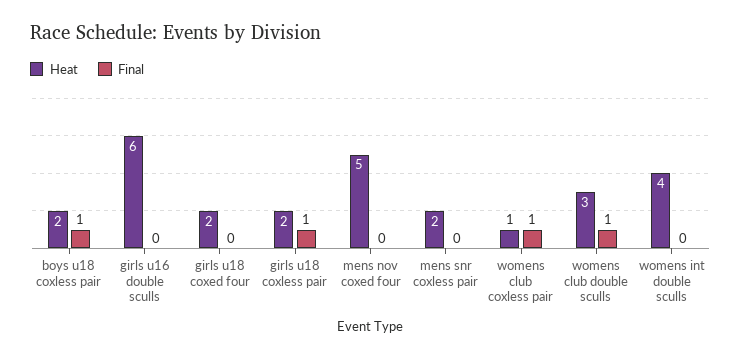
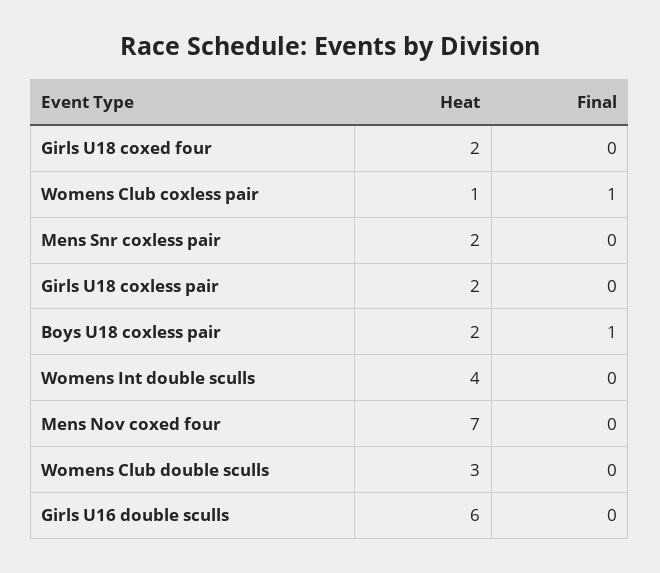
  {
    "Heat": {
      "boys u18 coxless pair": 2,
      "girls u16 double sculls": 6,
      "girls u18 coxed four": 2,
      "girls u18 coxless pair": 2,
-     "mens nov coxed four": 5,
+     "mens nov coxed four": 7,
      "mens snr coxless pair": 2,
      "womens club coxless pair": 1,
      "womens club double sculls": 3,
      "womens int double sculls": 4
    },
    "Final": {
      "boys u18 coxless pair": 1,
      "girls u16 double sculls": 0,
      "girls u18 coxed four": 0,
-     "girls u18 coxless pair": 1,
+     "girls u18 coxless pair": 0,
      "mens nov coxed four": 0,
      "mens snr coxless pair": 0,
      "womens club coxless pair": 1,
-     "womens club double sculls": 1,
+     "womens club double sculls": 0,
      "womens int double sculls": 0
    }
  }

